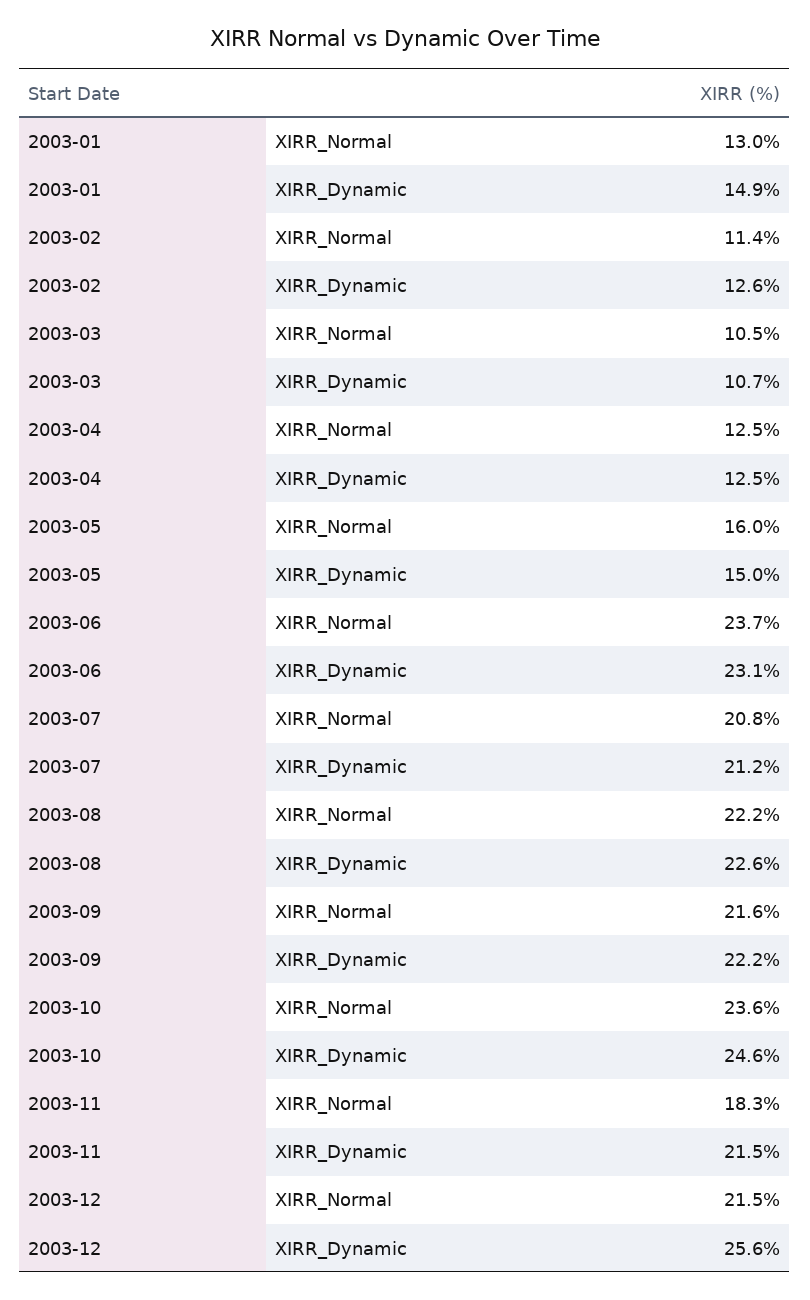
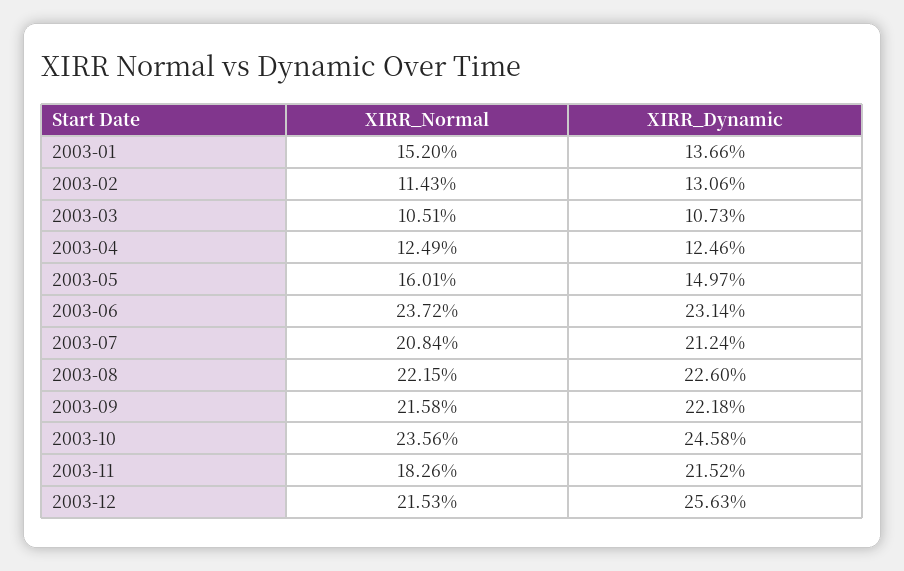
  {
    "2003-01": {
-     "XIRR_Normal": 13,
+     "XIRR_Normal": 15.2,
-     "XIRR_Dynamic": 14.9
+     "XIRR_Dynamic": 13.66
    },
    "2003-02": {
      "XIRR_Normal": 11.43,
-     "XIRR_Dynamic": 12.6
+     "XIRR_Dynamic": 13.06
    },
    "2003-03": {
      "XIRR_Normal": 10.51,
      "XIRR_Dynamic": 10.73
    },
    "2003-04": {
      "XIRR_Normal": 12.49,
      "XIRR_Dynamic": 12.46
    },
    "2003-05": {
      "XIRR_Normal": 16.01,
      "XIRR_Dynamic": 14.97
    },
    "2003-06": {
      "XIRR_Normal": 23.72,
      "XIRR_Dynamic": 23.14
    },
    "2003-07": {
      "XIRR_Normal": 20.84,
      "XIRR_Dynamic": 21.24
    },
    "2003-08": {
      "XIRR_Normal": 22.15,
      "XIRR_Dynamic": 22.6
    },
    "2003-09": {
      "XIRR_Normal": 21.58,
      "XIRR_Dynamic": 22.18
    },
    "2003-10": {
      "XIRR_Normal": 23.56,
      "XIRR_Dynamic": 24.58
    },
    "2003-11": {
      "XIRR_Normal": 18.26,
      "XIRR_Dynamic": 21.52
    },
    "2003-12": {
      "XIRR_Normal": 21.53,
      "XIRR_Dynamic": 25.63
    }
  }

